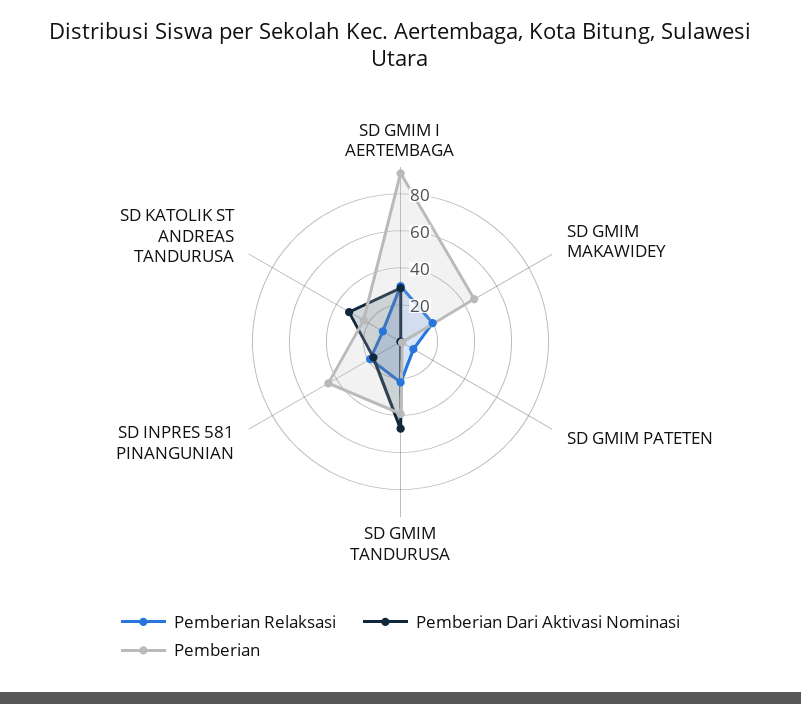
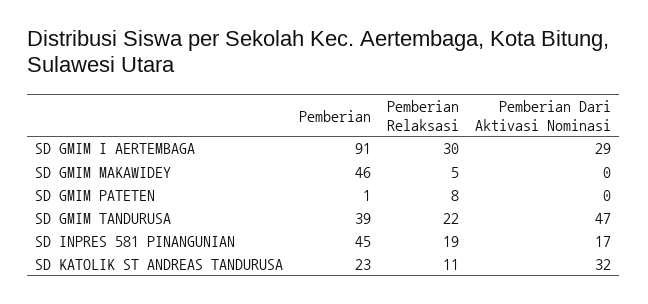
  {
    "Pemberian Relaksasi": {
      "SD GMIM I AERTEMBAGA": 30,
-     "SD GMIM MAKAWIDEY": 20,
+     "SD GMIM MAKAWIDEY": 5,
      "SD GMIM PATETEN": 8,
      "SD GMIM TANDURUSA": 22,
      "SD INPRES 581 PINANGUNIAN": 19,
      "SD KATOLIK ST ANDREAS TANDURUSA": 11
    },
    "Pemberian Dari Aktivasi Nominasi": {
      "SD GMIM I AERTEMBAGA": 29,
      "SD GMIM MAKAWIDEY": 0,
      "SD GMIM PATETEN": 0,
      "SD GMIM TANDURUSA": 47,
      "SD INPRES 581 PINANGUNIAN": 17,
      "SD KATOLIK ST ANDREAS TANDURUSA": 32
    },
    "Pemberian": {
      "SD GMIM I AERTEMBAGA": 91,
      "SD GMIM MAKAWIDEY": 46,
      "SD GMIM PATETEN": 1,
      "SD GMIM TANDURUSA": 39,
      "SD INPRES 581 PINANGUNIAN": 45,
      "SD KATOLIK ST ANDREAS TANDURUSA": 23
    }
  }

